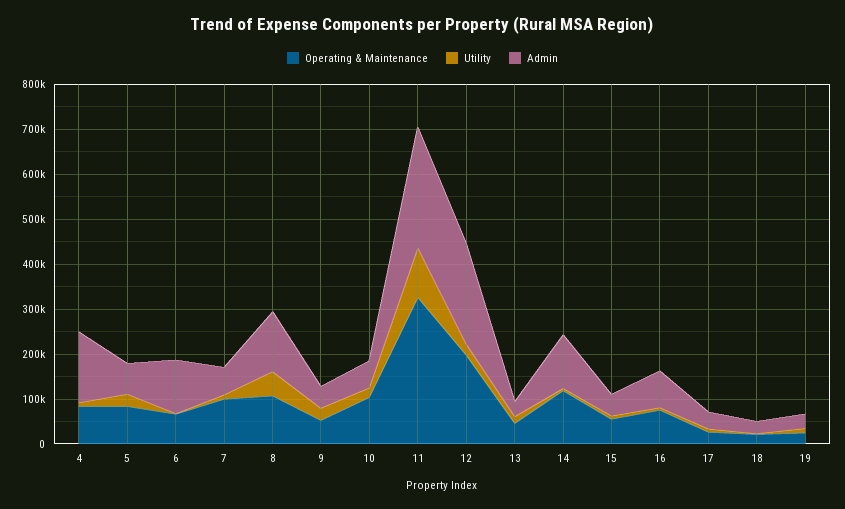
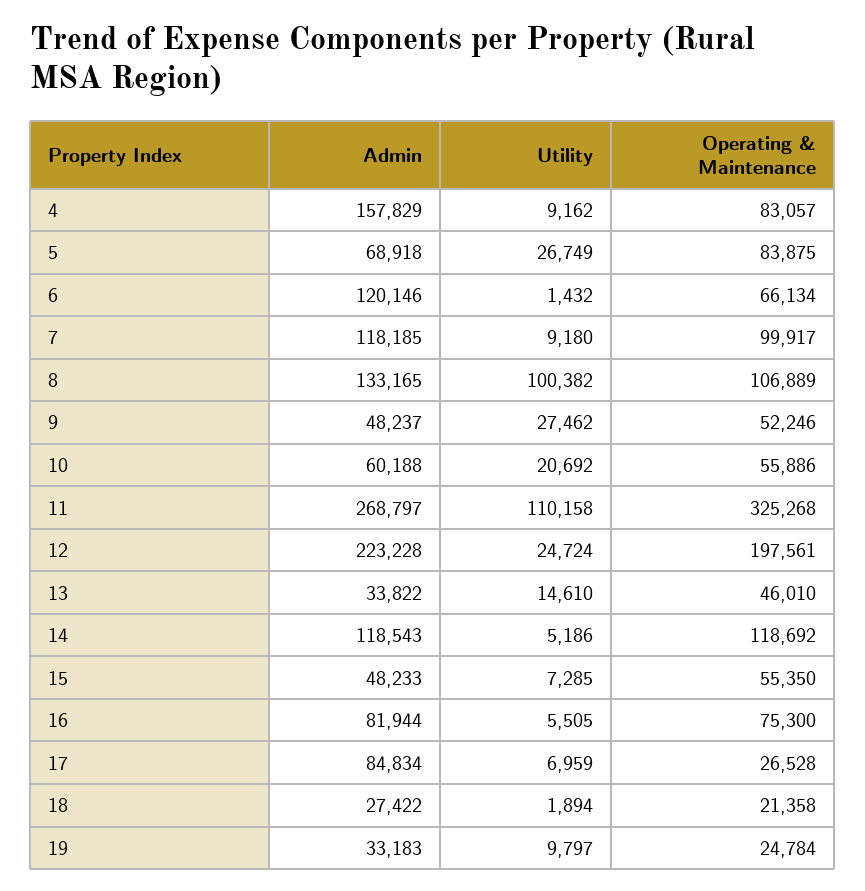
  {
    "Operating & Maintenance": {
      "4": 83057,
      "5": 83875,
      "6": 66134,
      "7": 99917,
      "8": 106889,
      "9": 52246,
-     "10": 100000,
+     "10": 55886,
      "11": 325268,
      "12": 197561,
      "13": 46010,
      "14": 118692,
      "15": 55350,
      "16": 75300,
      "17": 26528,
      "18": 21358,
      "19": 24784
    },
    "Utility": {
      "4": 9162,
      "5": 26749,
      "6": 1432,
      "7": 9180,
-     "8": 60000,
+     "8": 100382,
      "9": 27462,
      "10": 20692,
      "11": 110158,
      "12": 24724,
      "13": 14610,
      "14": 5186,
      "15": 7285,
      "16": 5505,
      "17": 6959,
      "18": 1894,
      "19": 9797
    },
    "Admin": {
      "4": 157829,
      "5": 68918,
      "6": 120146,
-     "7": 60000,
+     "7": 118185,
      "8": 133165,
      "9": 48237,
      "10": 60188,
      "11": 268797,
      "12": 223228,
      "13": 33822,
      "14": 118543,
      "15": 48233,
      "16": 81944,
-     "17": 40000,
+     "17": 84834,
      "18": 27422,
      "19": 33183
    }
  }

